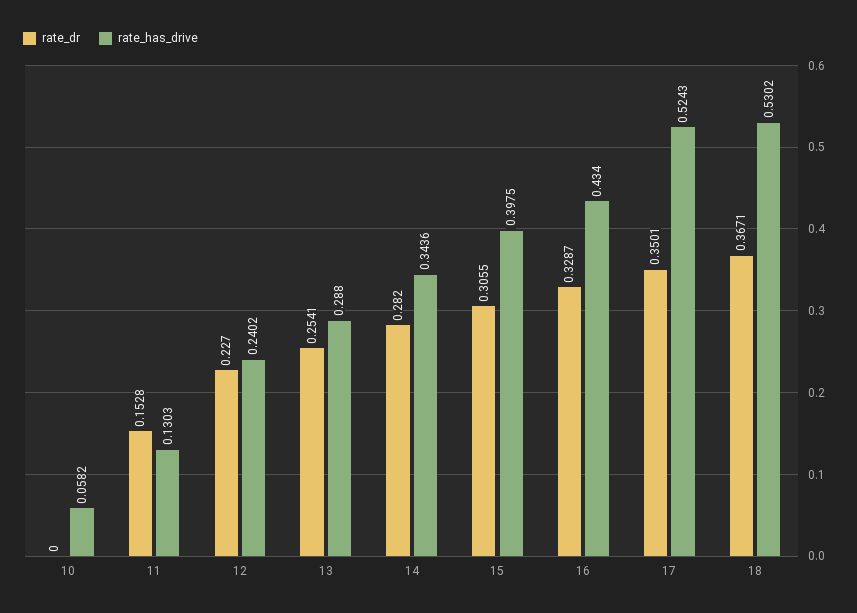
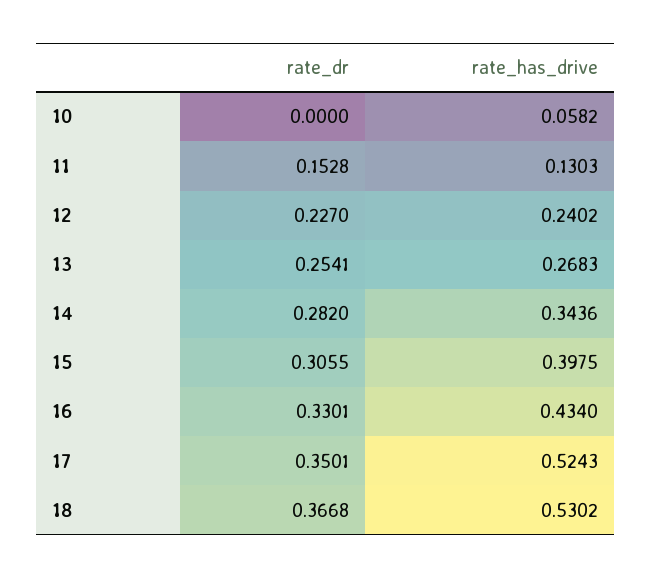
  {
    "rate_dr": {
      "10": 0,
      "11": 0.1528,
      "12": 0.227,
      "13": 0.2541,
      "14": 0.282,
      "15": 0.3055,
-     "16": 0.3287,
+     "16": 0.3301,
      "17": 0.3501,
-     "18": 0.3671
+     "18": 0.3668
    },
    "rate_has_drive": {
      "10": 0.0582,
      "11": 0.1303,
      "12": 0.2402,
-     "13": 0.288,
+     "13": 0.2683,
      "14": 0.3436,
      "15": 0.3975,
      "16": 0.434,
      "17": 0.5243,
      "18": 0.5302
    }
  }

